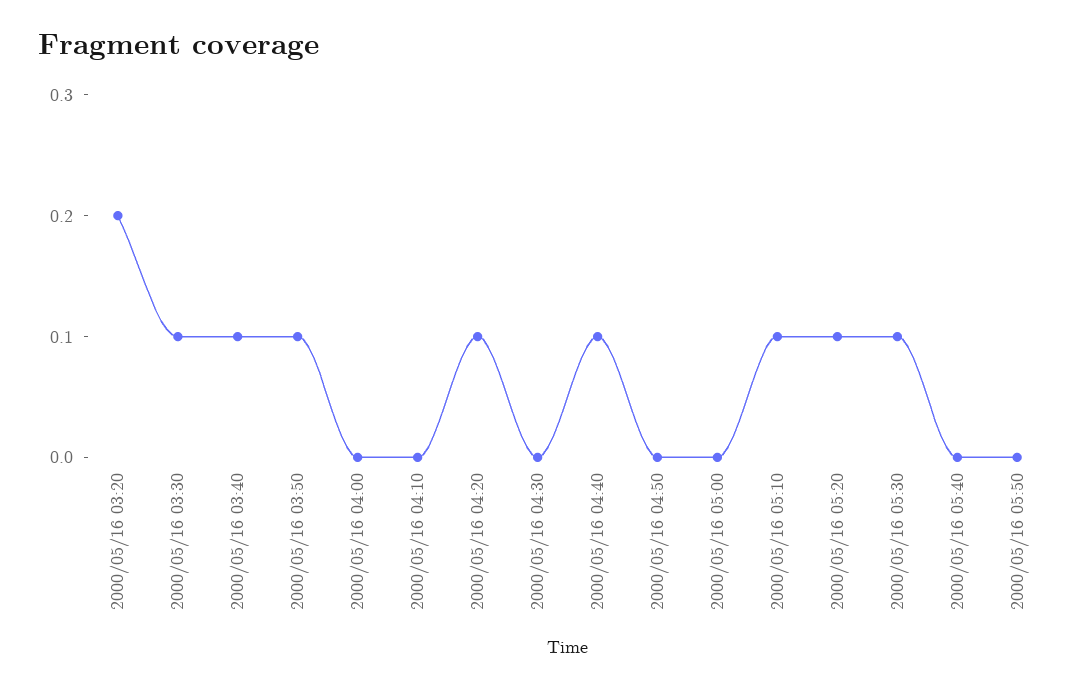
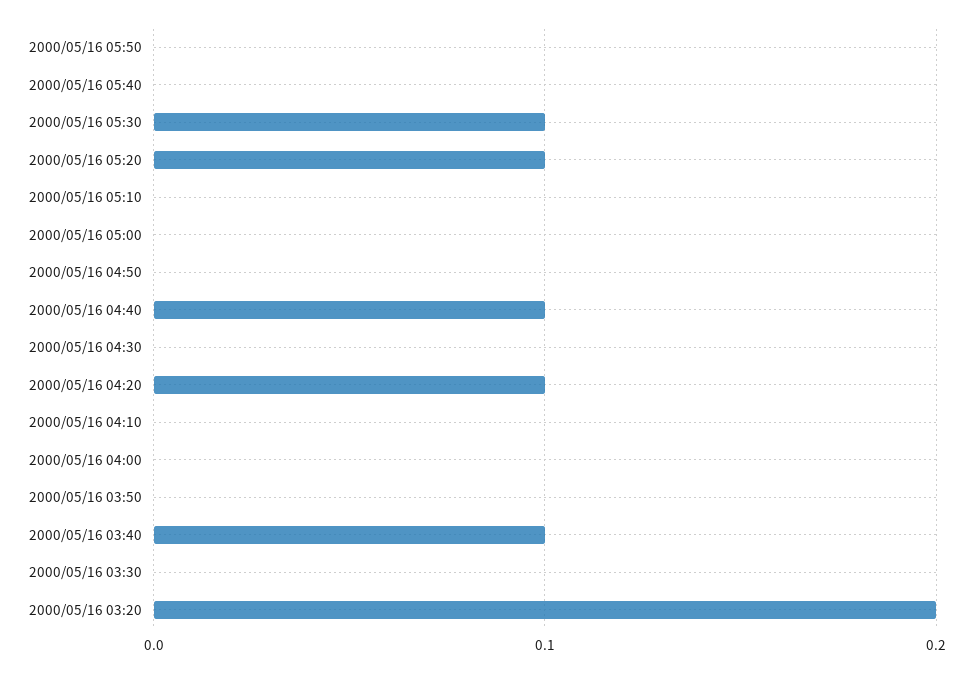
  {
    "2000/05/16 03:20": 0.2,
-   "2000/05/16 03:30": 0.1,
+   "2000/05/16 03:30": 0,
    "2000/05/16 03:40": 0.1,
-   "2000/05/16 03:50": 0.1,
+   "2000/05/16 03:50": 0,
    "2000/05/16 04:00": 0,
    "2000/05/16 04:10": 0,
    "2000/05/16 04:20": 0.1,
    "2000/05/16 04:30": 0,
    "2000/05/16 04:40": 0.1,
    "2000/05/16 04:50": 0,
    "2000/05/16 05:00": 0,
-   "2000/05/16 05:10": 0.1,
+   "2000/05/16 05:10": 0,
    "2000/05/16 05:20": 0.1,
    "2000/05/16 05:30": 0.1,
    "2000/05/16 05:40": 0,
    "2000/05/16 05:50": 0
  }

